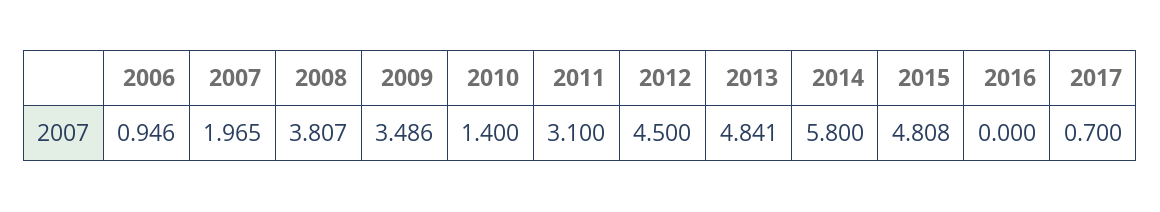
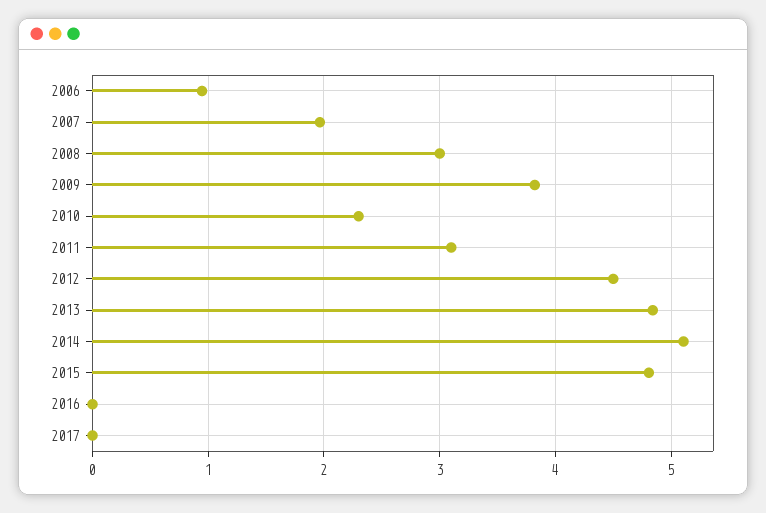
  {
    "2006": 0.946,
    "2007": 1.965,
-   "2008": 3.807,
+   "2008": 3,
-   "2009": 3.486,
+   "2009": 3.8,
-   "2010": 1.4,
+   "2010": 2.3,
    "2011": 3.1,
    "2012": 4.5,
    "2013": 4.841,
-   "2014": 5.8,
+   "2014": 5.1,
    "2015": 4.808,
    "2016": 0,
-   "2017": 0.7
+   "2017": 0
  }

